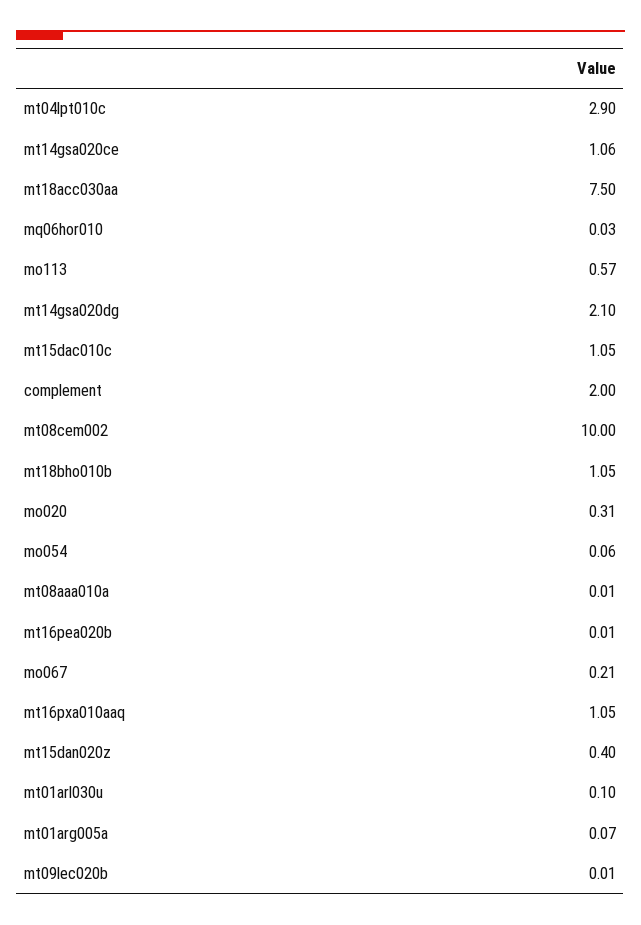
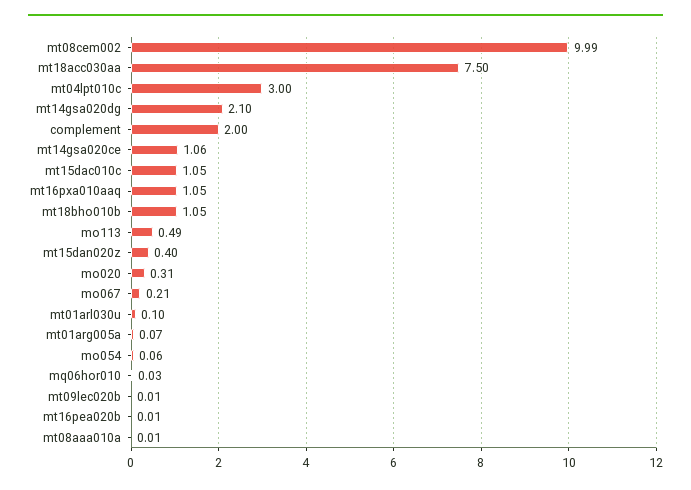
  {
-   "mt04lpt010c": 2.9,
+   "mt04lpt010c": 3,
    "mt14gsa020ce": 1.06,
    "mt18acc030aa": 7.5,
    "mq06hor010": 0.03,
-   "mo113": 0.57,
+   "mo113": 0.49,
    "mt14gsa020dg": 2.1,
    "mt15dac010c": 1.05,
    "complement": 2,
-   "mt08cem002": 10,
+   "mt08cem002": 9.99,
    "mt18bho010b": 1.05,
    "mo020": 0.31,
    "mo054": 0.06,
    "mt08aaa010a": 0.01,
    "mt16pea020b": 0.01,
    "mo067": 0.21,
    "mt16pxa010aaq": 1.05,
    "mt15dan020z": 0.4,
    "mt01arl030u": 0.1,
    "mt01arg005a": 0.07,
    "mt09lec020b": 0.01
  }

